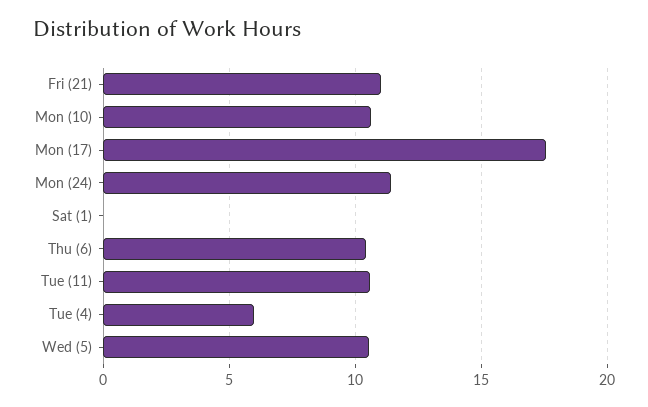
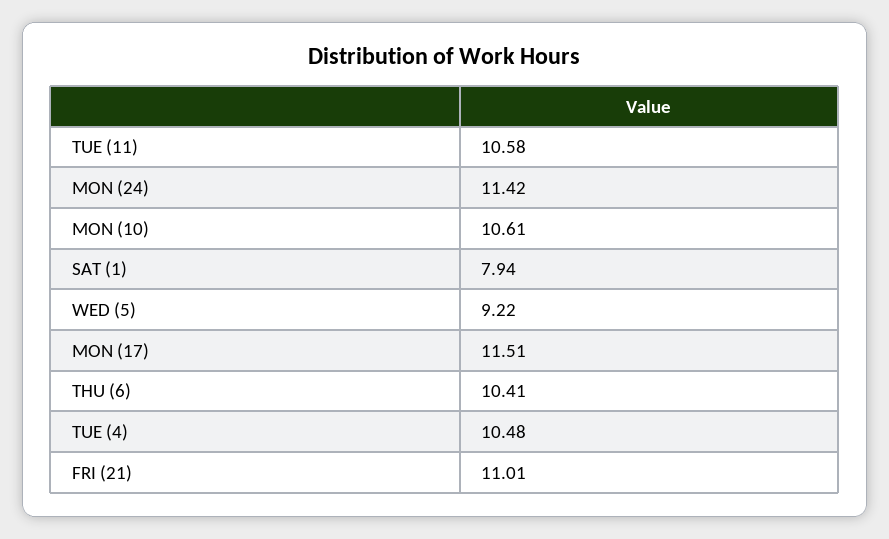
  {
    "Fri (21)": 11.01,
    "Mon (10)": 10.61,
-   "Mon (17)": 17.5,
+   "Mon (17)": 11.51,
    "Mon (24)": 11.42,
-   "Sat (1)": 0,
+   "Sat (1)": 7.94,
    "Thu (6)": 10.41,
    "Tue (11)": 10.58,
-   "Tue (4)": 6,
+   "Tue (4)": 10.48,
-   "Wed (5)": 10.5
+   "Wed (5)": 9.22
  }

